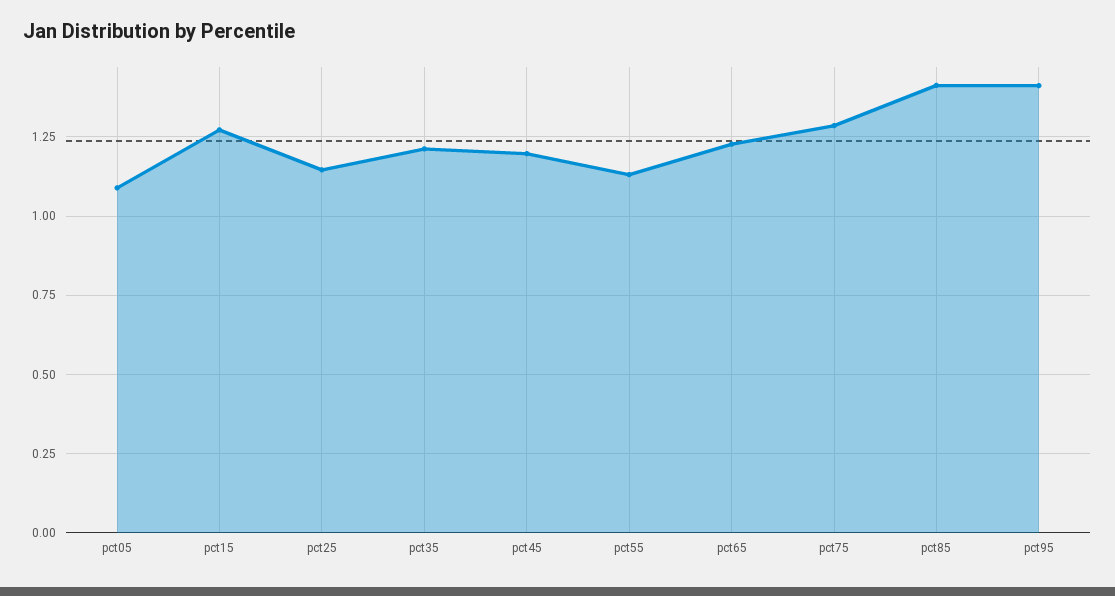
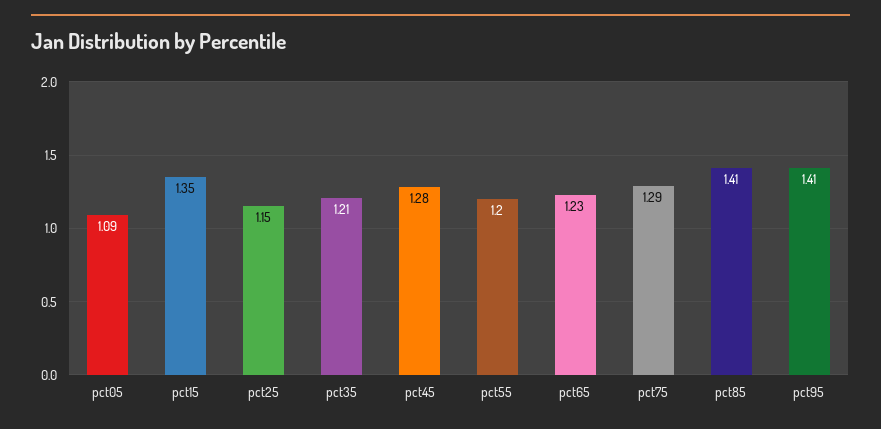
  {
    "pct05": 1.09,
-   "pct15": 1.275,
+   "pct15": 1.35,
    "pct25": 1.15,
    "pct35": 1.21,
-   "pct45": 1.2,
+   "pct45": 1.28,
-   "pct55": 1.125,
+   "pct55": 1.2,
    "pct65": 1.23,
    "pct75": 1.29,
    "pct85": 1.41,
    "pct95": 1.41
  }

